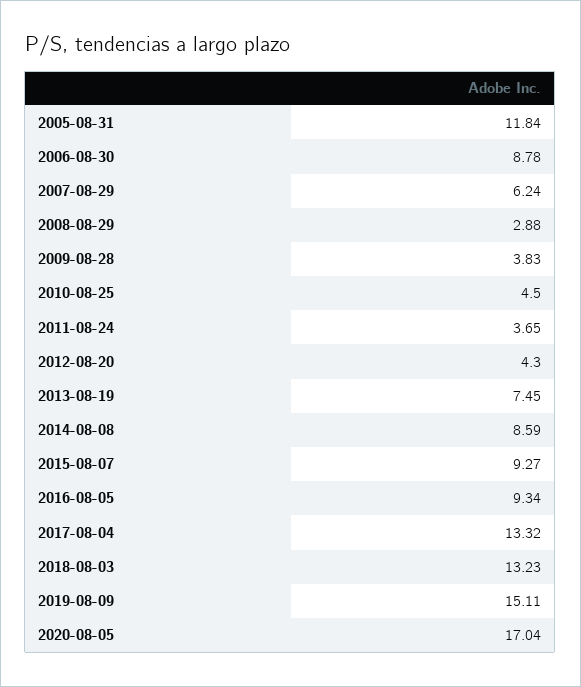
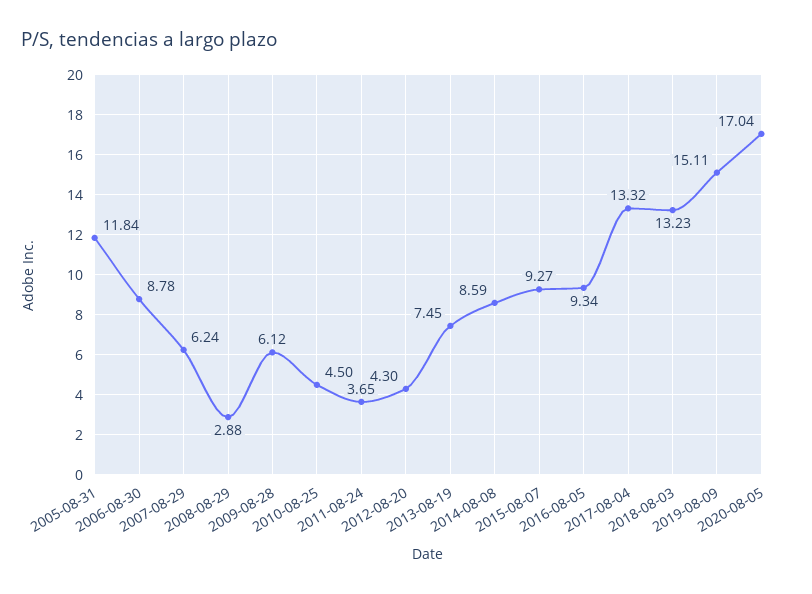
  {
    "2005-08-31": 11.84,
    "2006-08-30": 8.78,
    "2007-08-29": 6.24,
    "2008-08-29": 2.88,
-   "2009-08-28": 3.83,
+   "2009-08-28": 6.12,
    "2010-08-25": 4.5,
    "2011-08-24": 3.65,
    "2012-08-20": 4.3,
    "2013-08-19": 7.45,
    "2014-08-08": 8.59,
    "2015-08-07": 9.27,
    "2016-08-05": 9.34,
    "2017-08-04": 13.32,
    "2018-08-03": 13.23,
    "2019-08-09": 15.11,
    "2020-08-05": 17.04
  }

